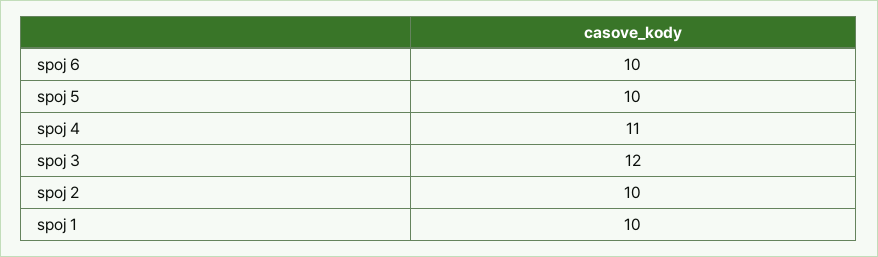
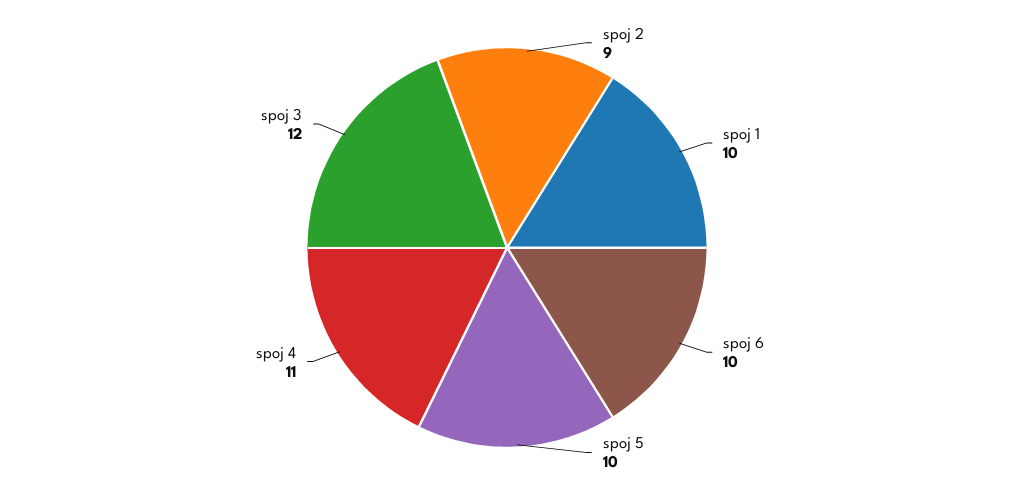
  {
    "spoj 6": 10,
    "spoj 5": 10,
    "spoj 4": 11,
    "spoj 3": 12,
-   "spoj 2": 10,
+   "spoj 2": 9,
    "spoj 1": 10
  }

